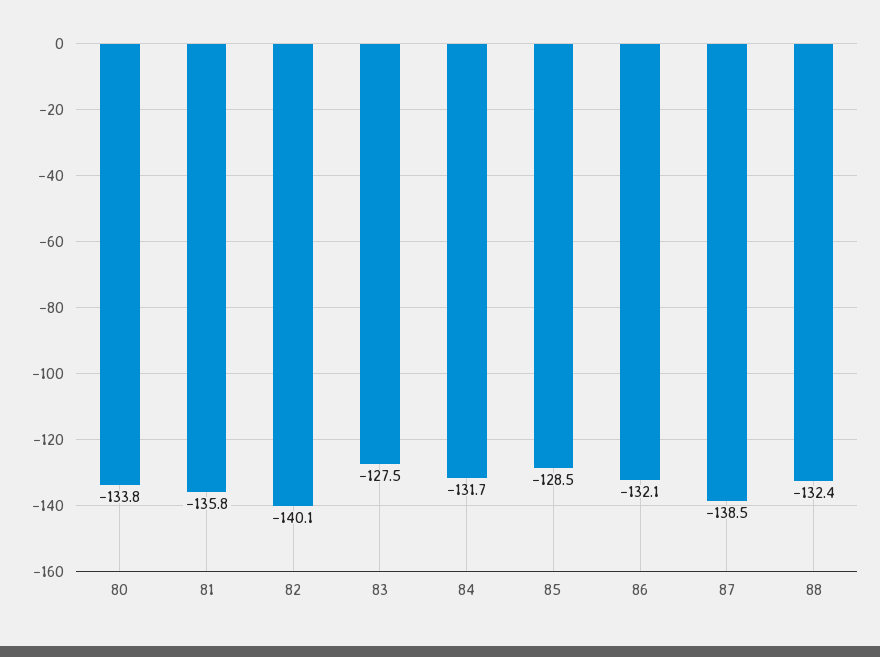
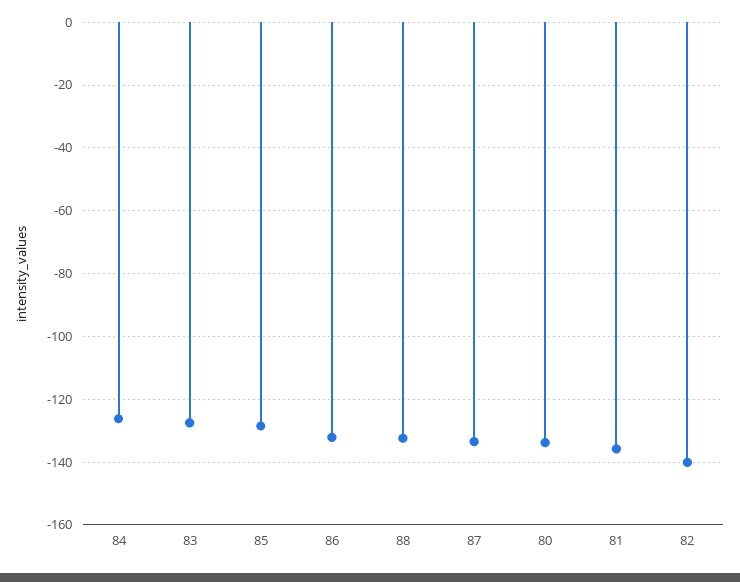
  {
    "80": -133.8,
    "81": -135.8,
    "82": -140.1,
    "83": -127.5,
-   "84": -131.7,
+   "84": -126,
    "85": -128.5,
    "86": -132.1,
-   "87": -138.5,
+   "87": -134,
    "88": -132.4
  }

